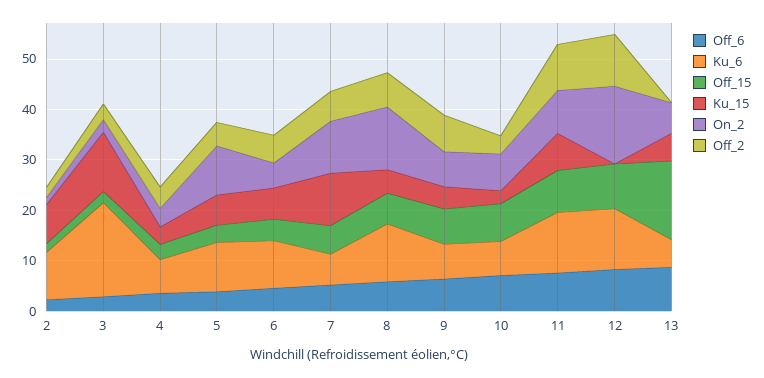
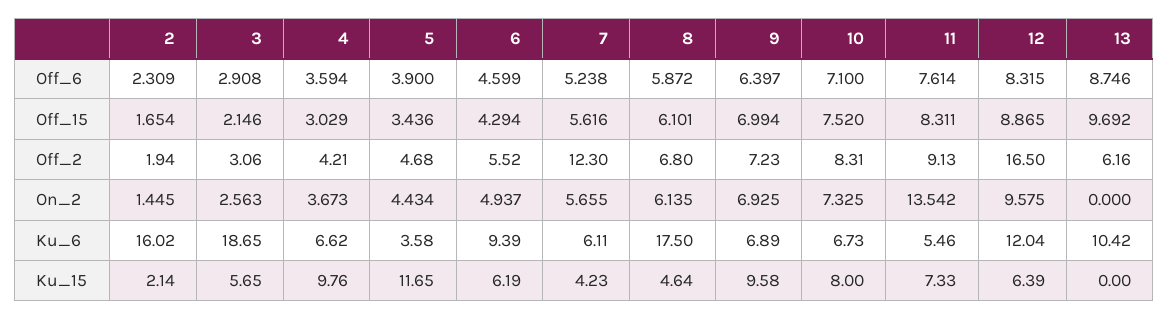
  {
    "Off_6": {
      "2": 2.309,
      "3": 2.908,
      "4": 3.594,
      "5": 3.9,
      "6": 4.599,
      "7": 5.238,
      "8": 5.872,
      "9": 6.397,
      "10": 7.1,
      "11": 7.614,
      "12": 8.315,
      "13": 8.746
    },
    "Ku_6": {
-     "2": 10,
+     "2": 16.02,
      "3": 18.65,
      "4": 6.62,
-     "5": 10,
+     "5": 3.58,
      "6": 9.39,
      "7": 6.11,
-     "8": 12,
+     "8": 17.5,
      "9": 6.89,
      "10": 6.73,
-     "11": 12,
+     "11": 5.46,
      "12": 12.04,
-     "13": 6
+     "13": 10.42
    },
    "Off_15": {
      "2": 1.654,
      "3": 2.146,
      "4": 3.029,
      "5": 3.436,
      "6": 4.294,
      "7": 5.616,
      "8": 6.101,
      "9": 6.994,
      "10": 7.52,
      "11": 8.311,
      "12": 8.865,
-     "13": 16
+     "13": 9.692
    },
    "Ku_15": {
-     "2": 8,
+     "2": 2.14,
-     "3": 12,
+     "3": 5.65,
-     "4": 4,
+     "4": 9.76,
-     "5": 6,
+     "5": 11.65,
      "6": 6.19,
-     "7": 10,
+     "7": 4.23,
      "8": 4.64,
-     "9": 4,
+     "9": 9.58,
-     "10": 2,
+     "10": 8,
      "11": 7.33,
-     "12": 0,
+     "12": 6.39,
-     "13": 6
+     "13": 0
    },
    "On_2": {
      "2": 1.445,
      "3": 2.563,
      "4": 3.673,
-     "5": 10,
+     "5": 4.434,
      "6": 4.937,
-     "7": 10,
+     "7": 5.655,
-     "8": 12,
+     "8": 6.135,
      "9": 6.925,
      "10": 7.325,
-     "11": 8,
+     "11": 13.542,
-     "12": 16,
+     "12": 9.575,
-     "13": 6
+     "13": 0
    },
    "Off_2": {
      "2": 1.94,
      "3": 3.06,
      "4": 4.21,
      "5": 4.68,
      "6": 5.52,
-     "7": 6,
+     "7": 12.3,
      "8": 6.8,
      "9": 7.23,
-     "10": 4,
+     "10": 8.31,
      "11": 9.13,
-     "12": 10,
+     "12": 16.5,
-     "13": 0
+     "13": 6.16
    }
  }

